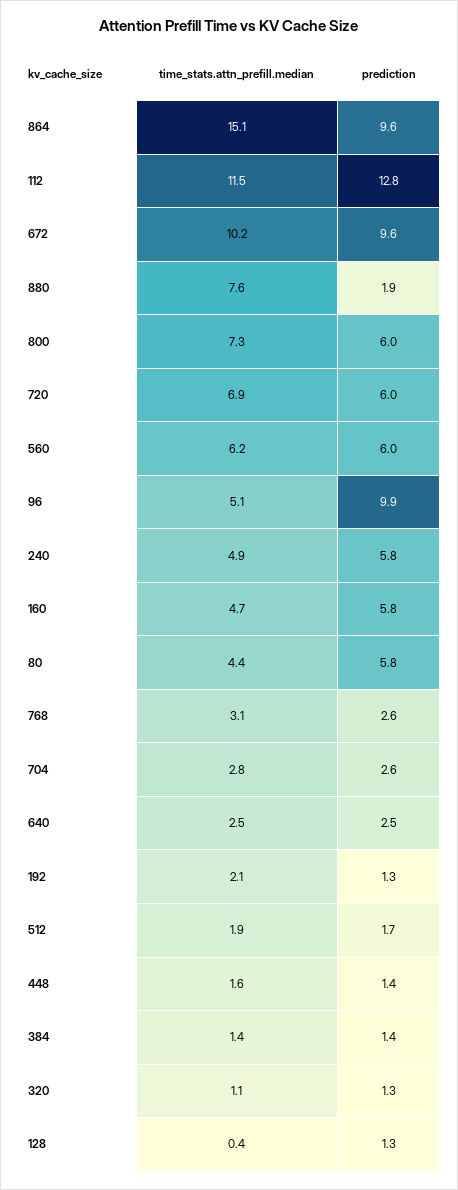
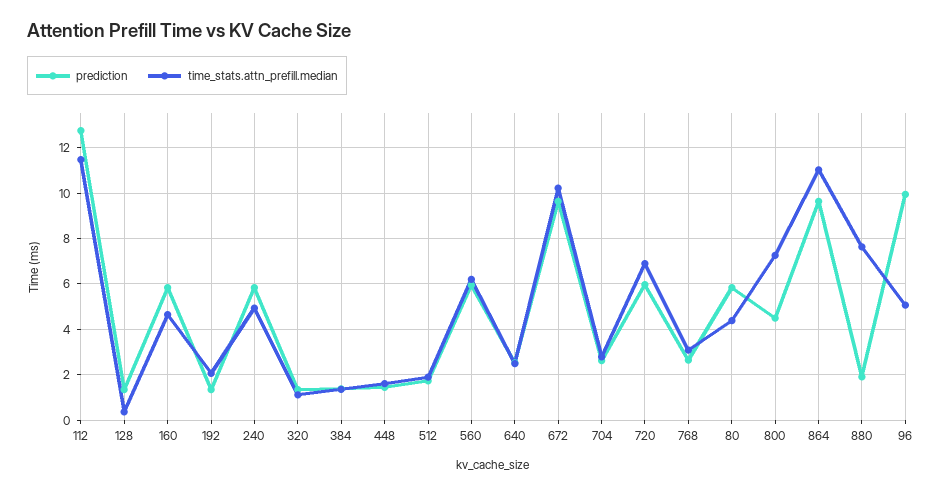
  {
    "time_stats.attn_prefill.median": {
-     "864": 15.1,
+     "864": 11,
      "112": 11.5,
      "672": 10.2,
      "880": 7.6,
      "800": 7.3,
      "720": 6.9,
      "560": 6.2,
      "96": 5.1,
      "240": 4.9,
      "160": 4.7,
      "80": 4.4,
      "768": 3.1,
      "704": 2.8,
      "640": 2.5,
      "192": 2.1,
      "512": 1.9,
      "448": 1.6,
      "384": 1.4,
      "320": 1.1,
      "128": 0.4
    },
    "prediction": {
      "864": 9.6,
      "112": 12.8,
      "672": 9.6,
      "880": 1.9,
-     "800": 6,
+     "800": 4.5,
      "720": 6,
      "560": 6,
      "96": 9.9,
      "240": 5.8,
      "160": 5.8,
      "80": 5.8,
      "768": 2.6,
      "704": 2.6,
      "640": 2.5,
      "192": 1.3,
      "512": 1.7,
      "448": 1.4,
      "384": 1.4,
      "320": 1.3,
      "128": 1.3
    }
  }

